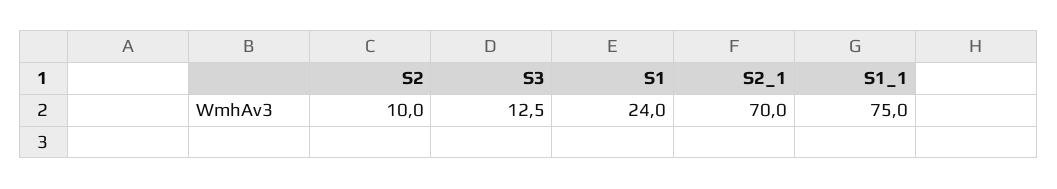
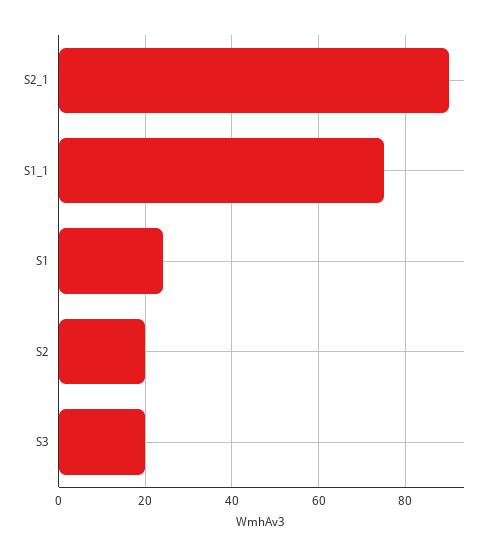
  {
-   "S2": 10,
+   "S2": 20,
-   "S3": 12.5,
+   "S3": 20,
    "S1": 24,
-   "S2_1": 70,
+   "S2_1": 90,
    "S1_1": 75
  }

